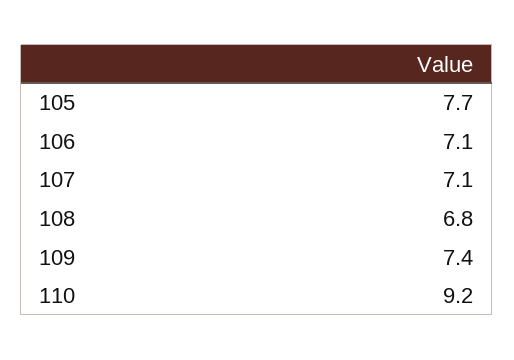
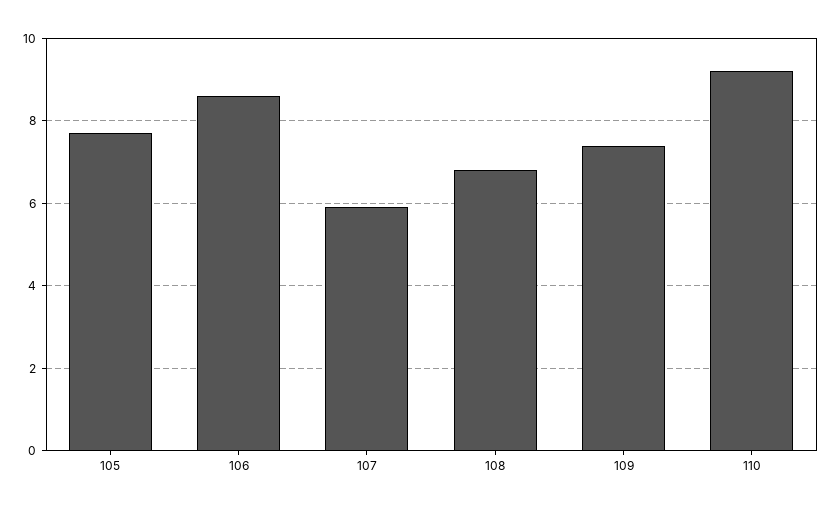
  {
    "105": 7.7,
-   "106": 7.1,
+   "106": 8.5,
-   "107": 7.1,
+   "107": 6,
    "108": 6.8,
    "109": 7.4,
    "110": 9.2
  }

